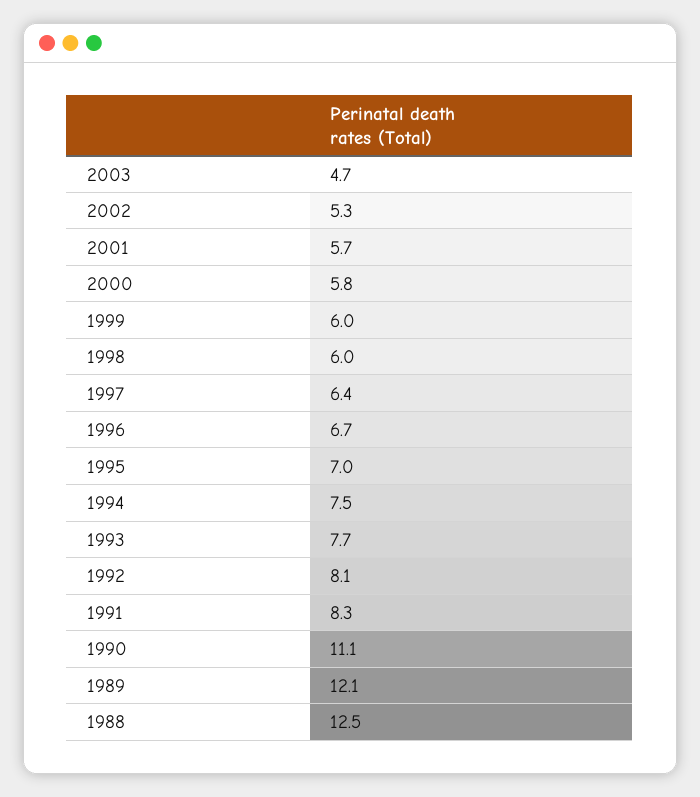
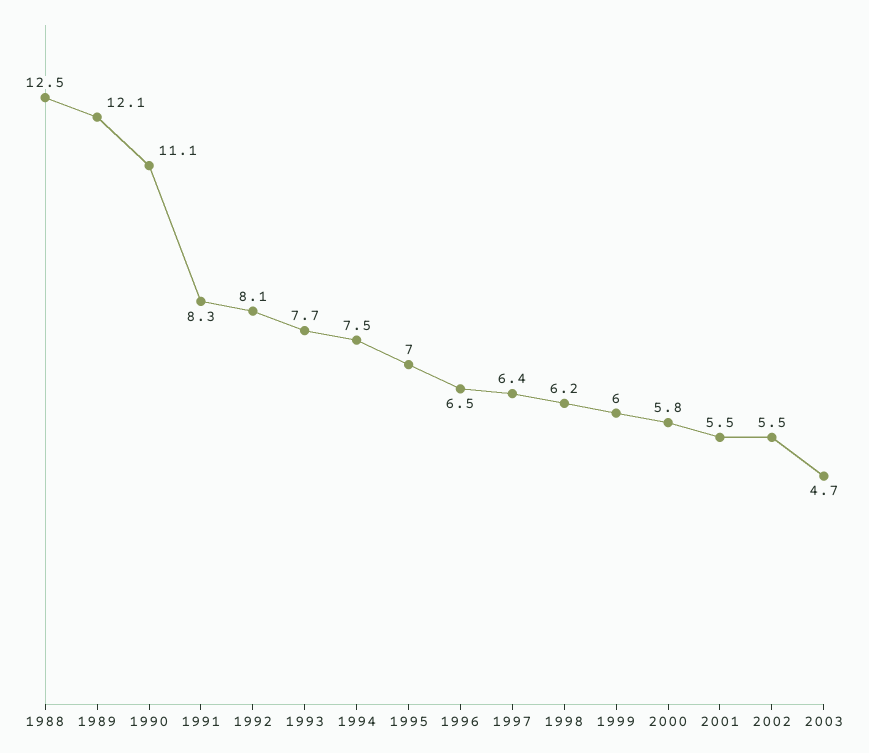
  {
    "2003": 4.7,
-   "2002": 5.3,
+   "2002": 5.5,
-   "2001": 5.7,
+   "2001": 5.5,
    "2000": 5.8,
    "1999": 6,
-   "1998": 6,
+   "1998": 6.2,
    "1997": 6.4,
-   "1996": 6.7,
+   "1996": 6.5,
    "1995": 7,
    "1994": 7.5,
    "1993": 7.7,
    "1992": 8.1,
    "1991": 8.3,
    "1990": 11.1,
    "1989": 12.1,
    "1988": 12.5
  }

